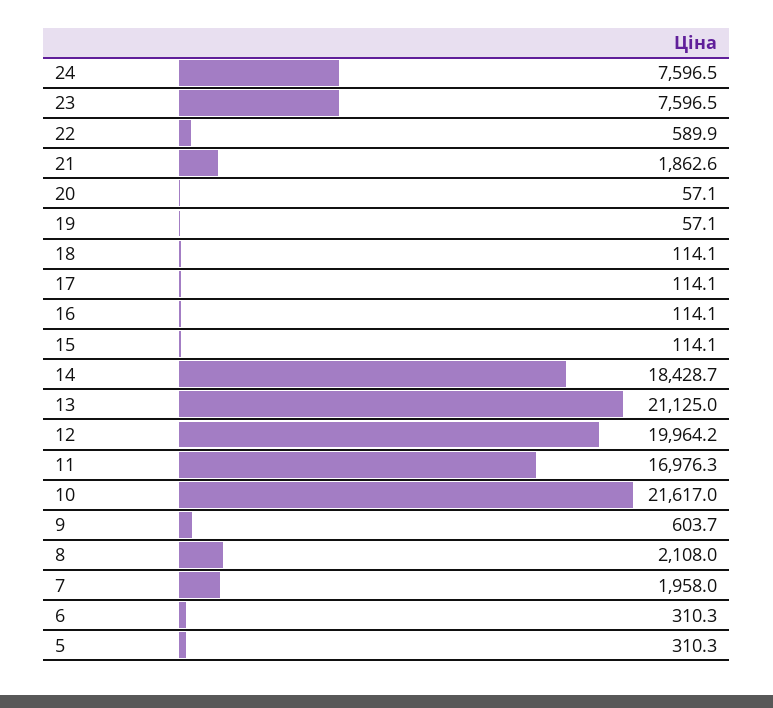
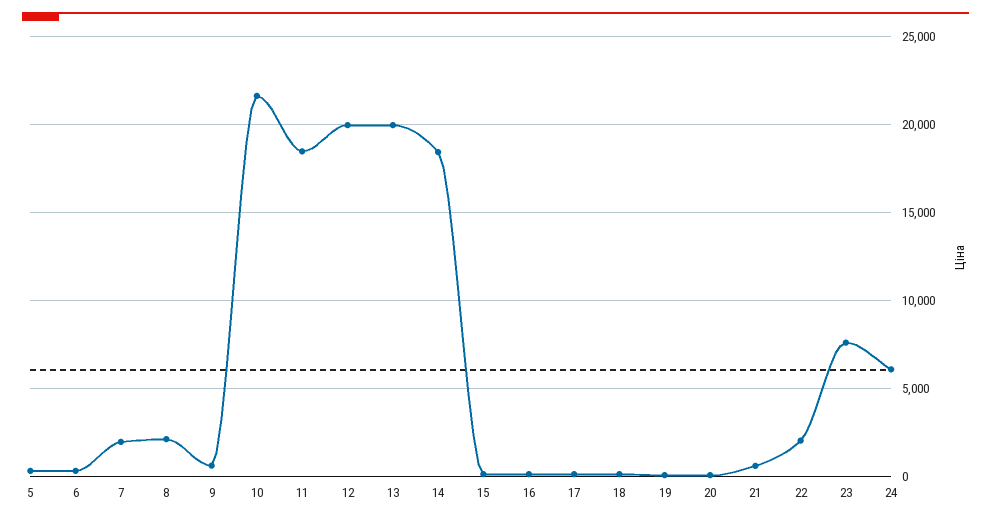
  {
-   "24": 7596.5,
+   "24": 6000,
    "23": 7596.5,
-   "22": 589.9,
+   "22": 2000,
-   "21": 1862.6,
+   "21": 500,
    "20": 57.1,
    "19": 57.1,
    "18": 114.1,
    "17": 114.1,
    "16": 114.1,
    "15": 114.1,
    "14": 18428.7,
-   "13": 21125,
+   "13": 20000,
    "12": 19964.2,
-   "11": 16976.3,
+   "11": 18500,
    "10": 21617,
    "9": 603.7,
    "8": 2108,
    "7": 1958,
    "6": 310.3,
    "5": 310.3
  }

